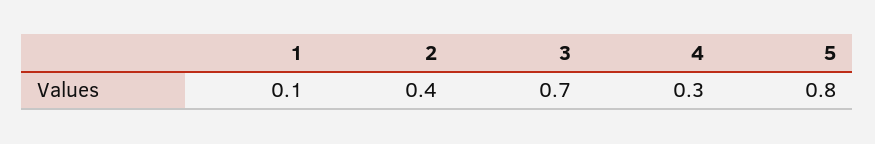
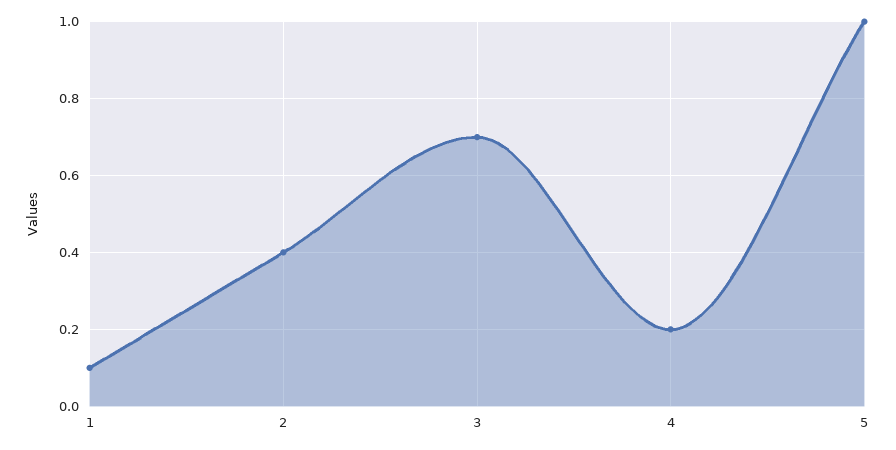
  {
    "1": 0.1,
    "2": 0.4,
    "3": 0.7,
-   "4": 0.3,
+   "4": 0.2,
-   "5": 0.8
+   "5": 1
  }

